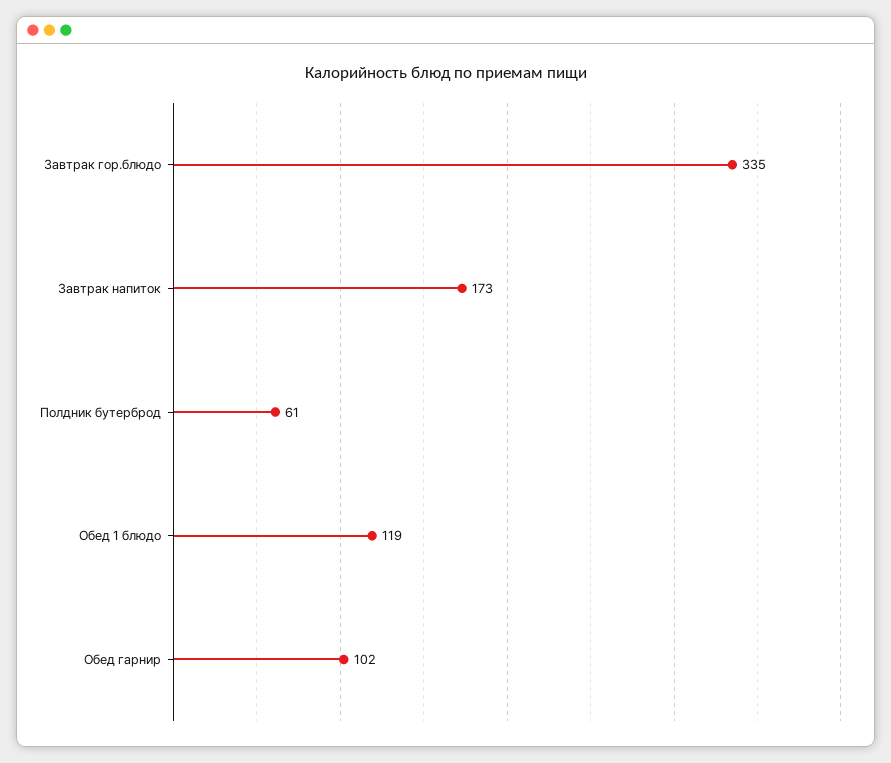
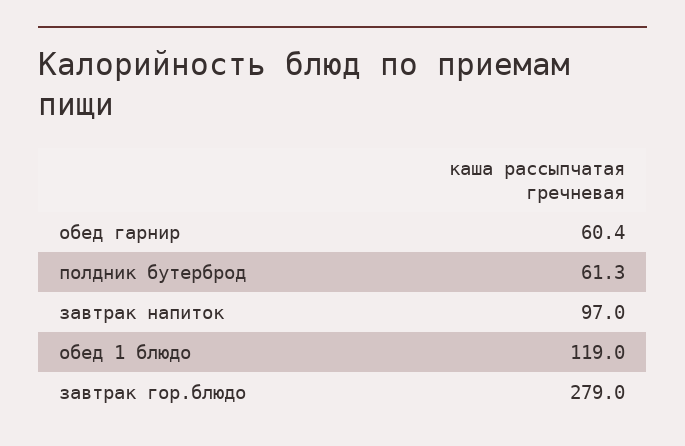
  {
-   "Завтрак гор.блюдо": 335,
+   "Завтрак гор.блюдо": 279,
-   "Завтрак напиток": 173,
+   "Завтрак напиток": 97,
    "Полдник бутерброд": 61.3,
    "Обед 1 блюдо": 119,
-   "Обед гарнир": 102
+   "Обед гарнир": 60.4
  }

